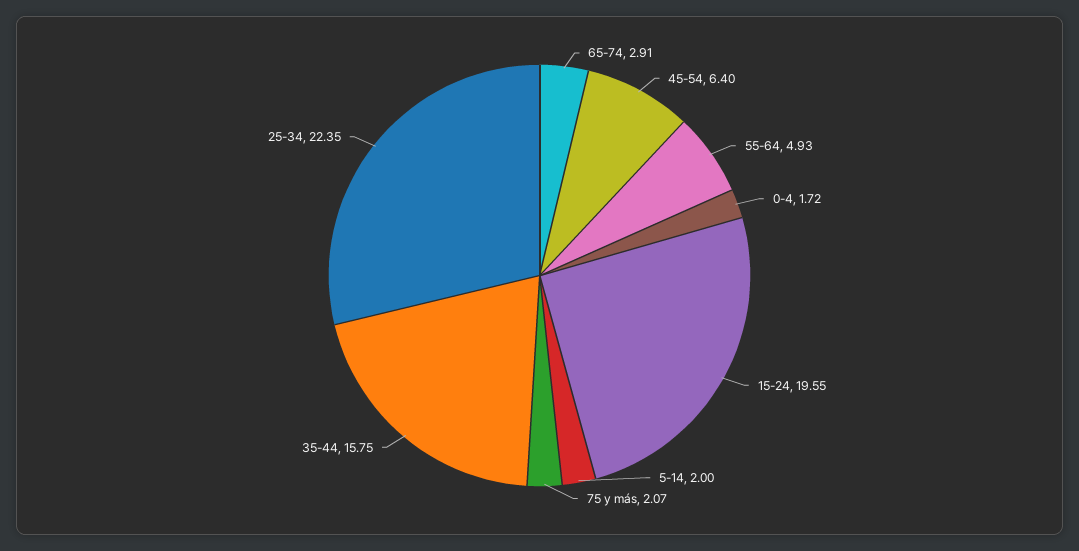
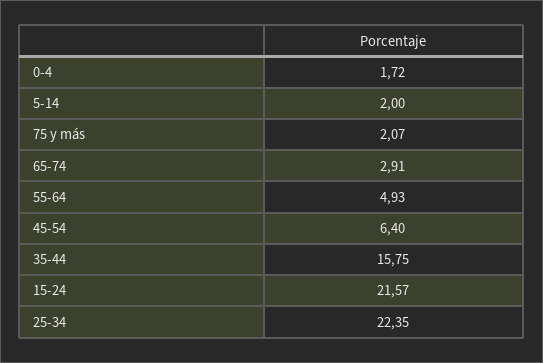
  {
    "65-74": 2.91,
    "45-54": 6.4,
    "55-64": 4.93,
    "0-4": 1.72,
-   "15-24": 19.55,
+   "15-24": 21.57,
    "5-14": 2,
    "75 y más": 2.07,
    "35-44": 15.75,
    "25-34": 22.35
  }

